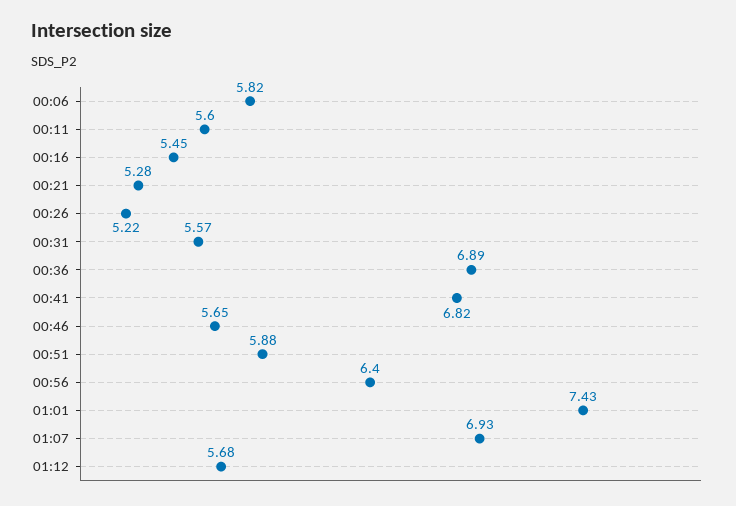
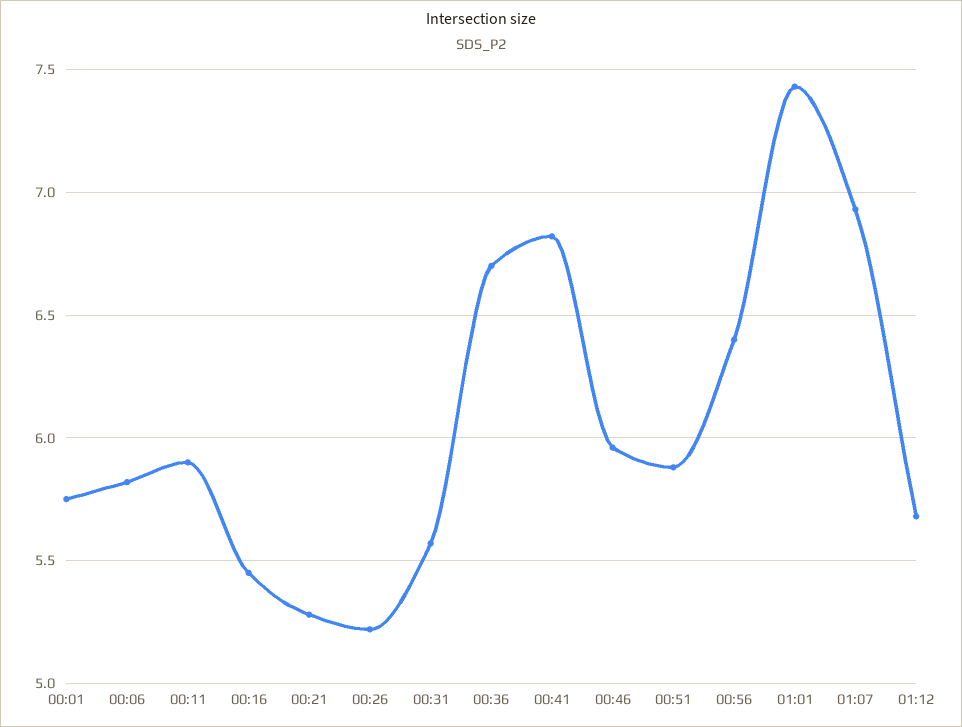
  {
    "00:06": 5.82,
-   "00:11": 5.6,
+   "00:11": 5.9,
    "00:16": 5.45,
    "00:21": 5.28,
    "00:26": 5.22,
    "00:31": 5.57,
-   "00:36": 6.89,
+   "00:36": 6.7,
    "00:41": 6.82,
-   "00:46": 5.65,
+   "00:46": 5.95,
    "00:51": 5.88,
    "00:56": 6.4,
    "01:01": 7.43,
    "01:07": 6.93,
-   "01:12": 5.68
+   "01:12": 5.68,
+   "00:01": 5.75
  }

